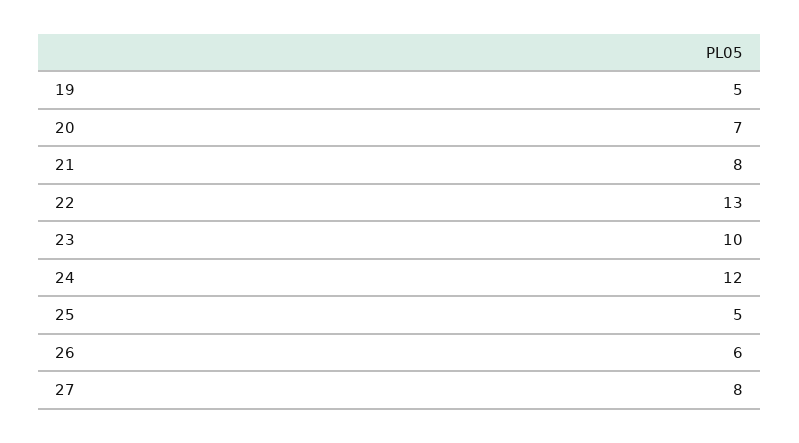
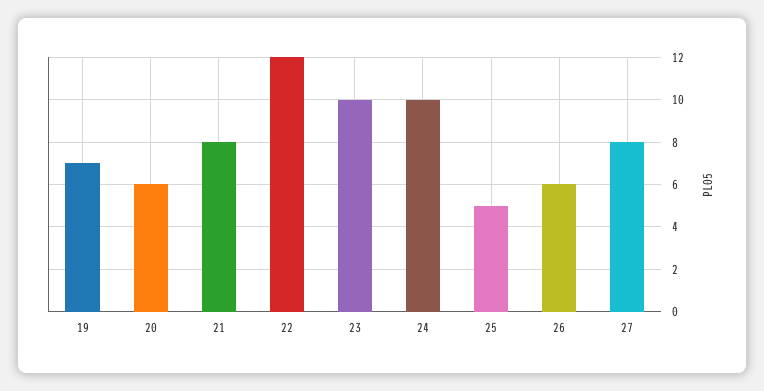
  {
-   "19": 5,
+   "19": 7,
-   "20": 7,
+   "20": 6,
    "21": 8,
-   "22": 13,
+   "22": 12,
    "23": 10,
-   "24": 12,
+   "24": 10,
    "25": 5,
    "26": 6,
    "27": 8
  }

